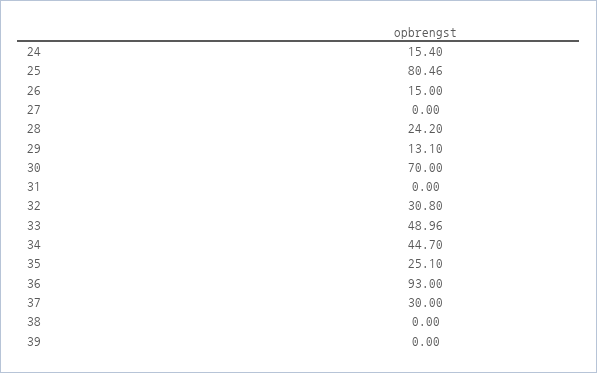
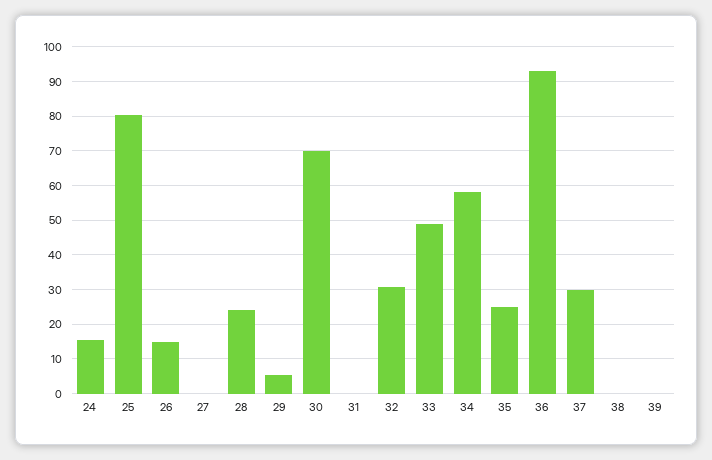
  {
    "24": 15.4,
    "25": 80.46,
    "26": 15,
    "27": 0,
    "28": 24.2,
-   "29": 13.1,
+   "29": 6,
    "30": 70,
    "31": 0,
    "32": 30.8,
    "33": 48.96,
-   "34": 44.7,
+   "34": 58,
    "35": 25.1,
    "36": 93,
    "37": 30,
    "38": 0,
    "39": 0
  }

